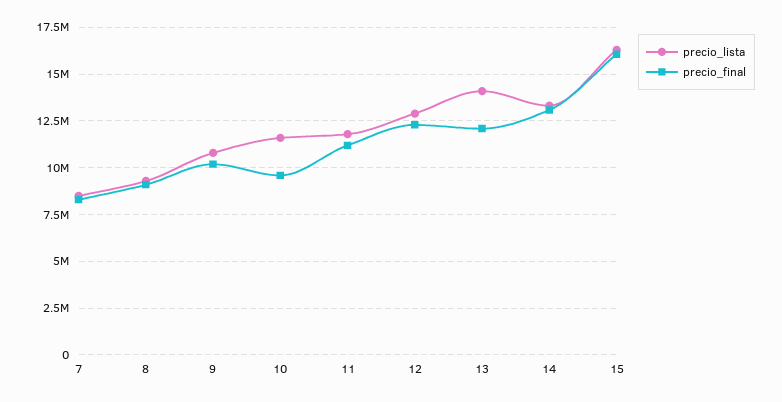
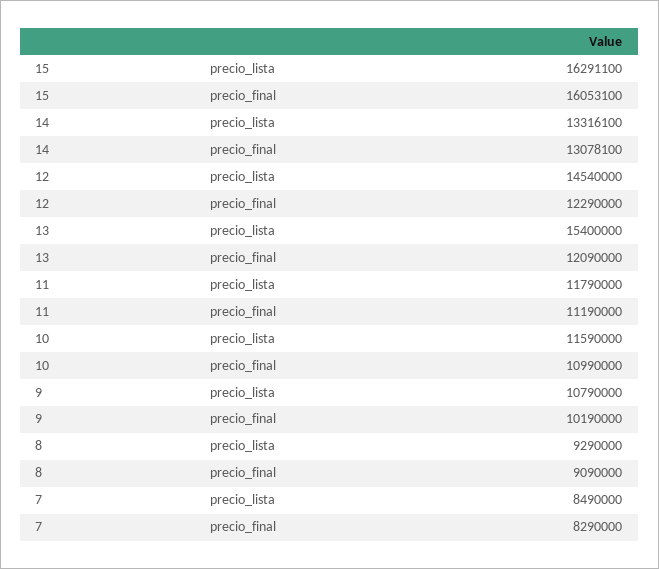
  {
    "precio_lista": {
      "7": 8490000,
      "8": 9290000,
      "9": 10790000,
      "10": 11590000,
      "11": 11790000,
-     "12": 13000000,
+     "12": 14540000,
-     "13": 14000000,
+     "13": 15400000,
      "14": 13316100,
      "15": 16291100
    },
    "precio_final": {
      "7": 8290000,
      "8": 9090000,
      "9": 10190000,
-     "10": 9500000,
+     "10": 10990000,
      "11": 11190000,
      "12": 12290000,
      "13": 12090000,
      "14": 13078100,
      "15": 16053100
    }
  }

